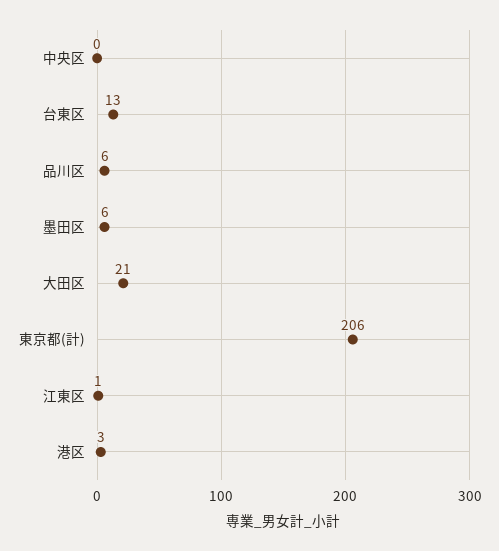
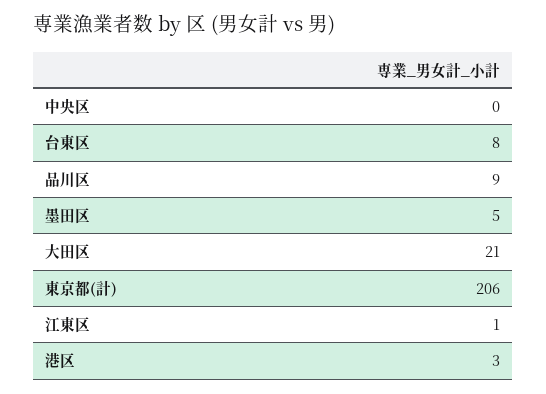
  {
    "中央区": 0,
-   "台東区": 13,
+   "台東区": 8,
-   "品川区": 6,
+   "品川区": 9,
-   "墨田区": 6,
+   "墨田区": 5,
    "大田区": 21,
    "東京都(計)": 206,
    "江東区": 1,
    "港区": 3
  }

